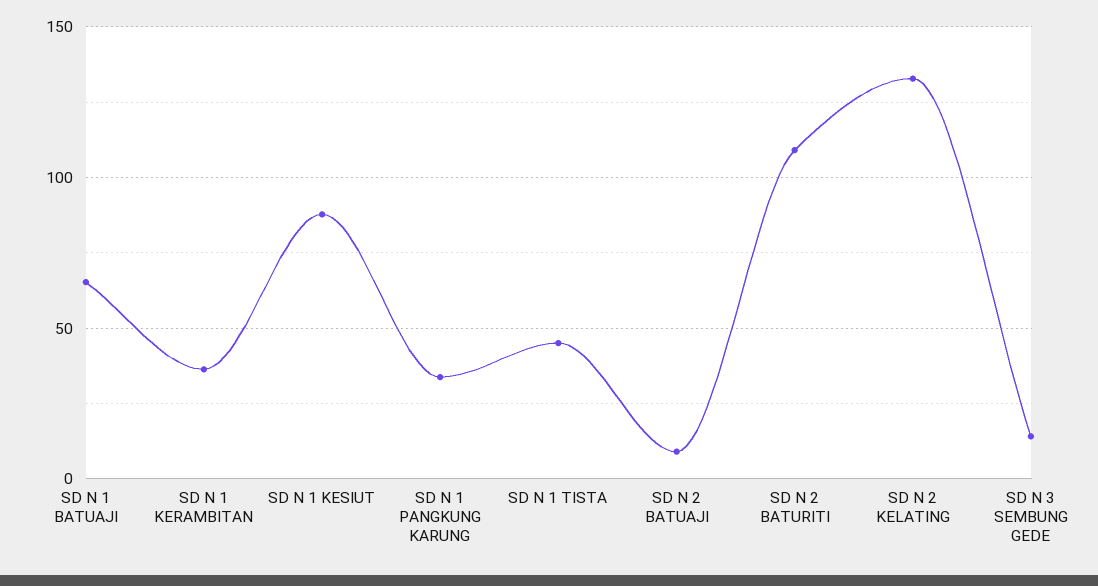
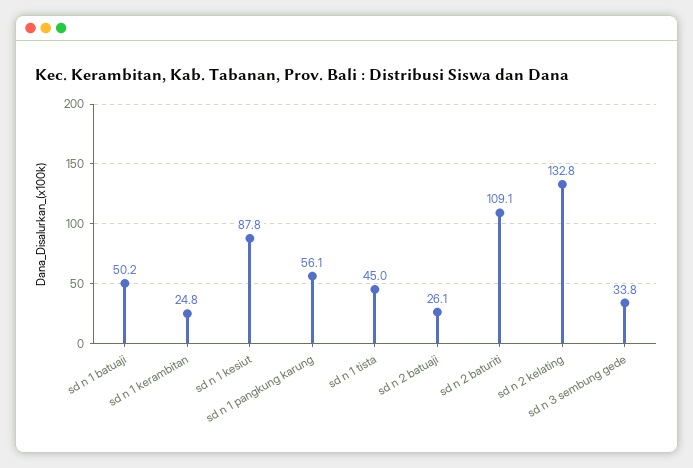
  {
-   "SD N 1 BATUAJI": 65,
+   "SD N 1 BATUAJI": 50.2,
-   "SD N 1 KERAMBITAN": 35,
+   "SD N 1 KERAMBITAN": 24.8,
    "SD N 1 KESIUT": 87.8,
-   "SD N 1 PANGKUNG KARUNG": 35,
+   "SD N 1 PANGKUNG KARUNG": 56.1,
    "SD N 1 TISTA": 45,
-   "SD N 2 BATUAJI": 10,
+   "SD N 2 BATUAJI": 26.1,
    "SD N 2 BATURITI": 109.1,
    "SD N 2 KELATING": 132.8,
-   "SD N 3 SEMBUNG GEDE": 15
+   "SD N 3 SEMBUNG GEDE": 33.8
  }

